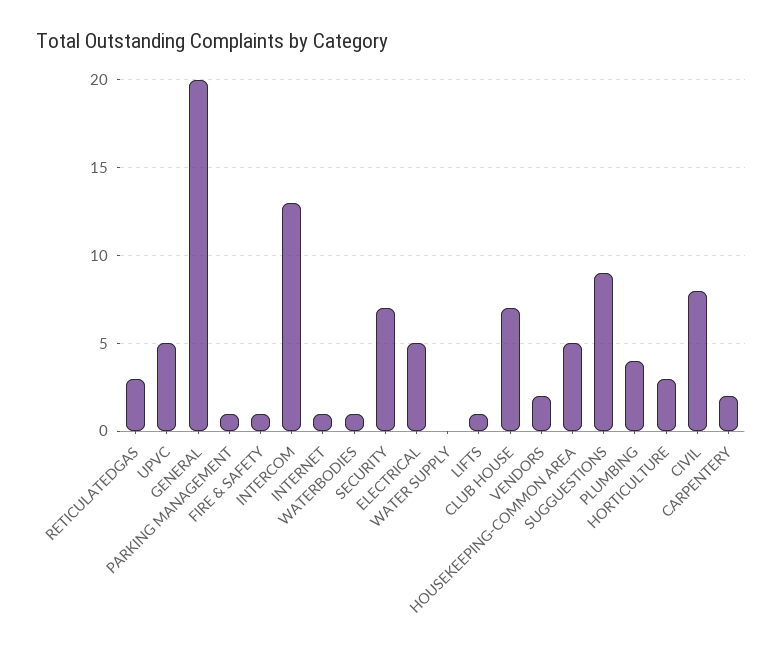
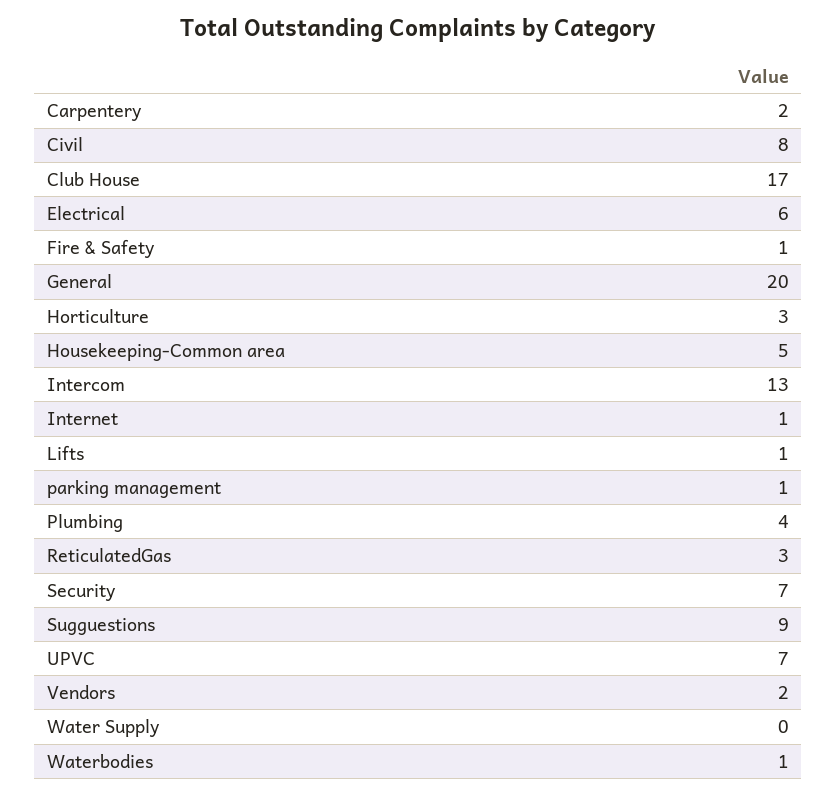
  {
    "RETICULATEDGAS": 3,
-   "UPVC": 5,
+   "UPVC": 7,
    "GENERAL": 20,
    "PARKING MANAGEMENT": 1,
    "FIRE & SAFETY": 1,
    "INTERCOM": 13,
    "INTERNET": 1,
    "WATERBODIES": 1,
    "SECURITY": 7,
-   "ELECTRICAL": 5,
+   "ELECTRICAL": 6,
    "WATER SUPPLY": 0,
    "LIFTS": 1,
-   "CLUB HOUSE": 7,
+   "CLUB HOUSE": 17,
    "VENDORS": 2,
    "HOUSEKEEPING-COMMON AREA": 5,
    "SUGGUESTIONS": 9,
    "PLUMBING": 4,
    "HORTICULTURE": 3,
    "CIVIL": 8,
    "CARPENTERY": 2
  }

